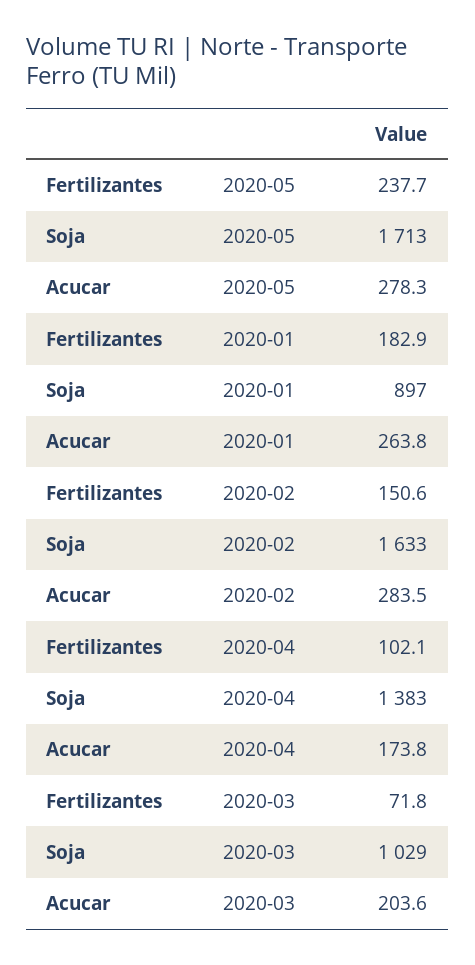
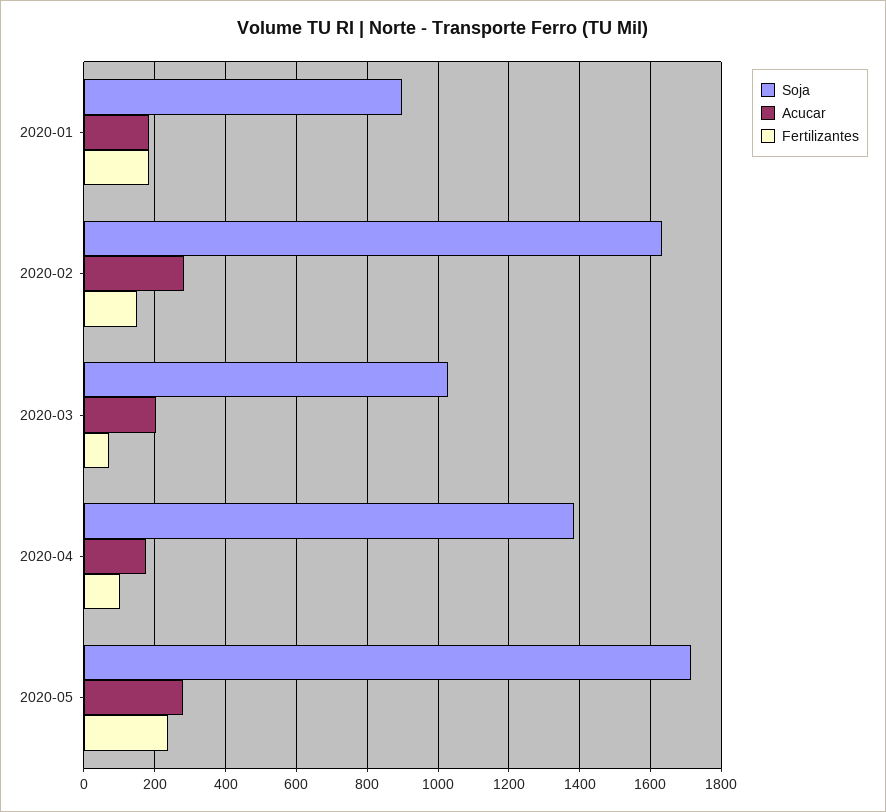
  {
    "Fertilizantes": {
      "2020-05": 237.7,
      "2020-01": 182.9,
      "2020-02": 150.6,
      "2020-04": 102.1,
      "2020-03": 71.8
    },
    "Soja": {
      "2020-05": 1713,
      "2020-01": 897,
      "2020-02": 1633,
      "2020-04": 1383,
      "2020-03": 1029
    },
    "Acucar": {
      "2020-05": 278.3,
-     "2020-01": 263.8,
+     "2020-01": 180,
      "2020-02": 283.5,
      "2020-04": 173.8,
      "2020-03": 203.6
    }
  }

